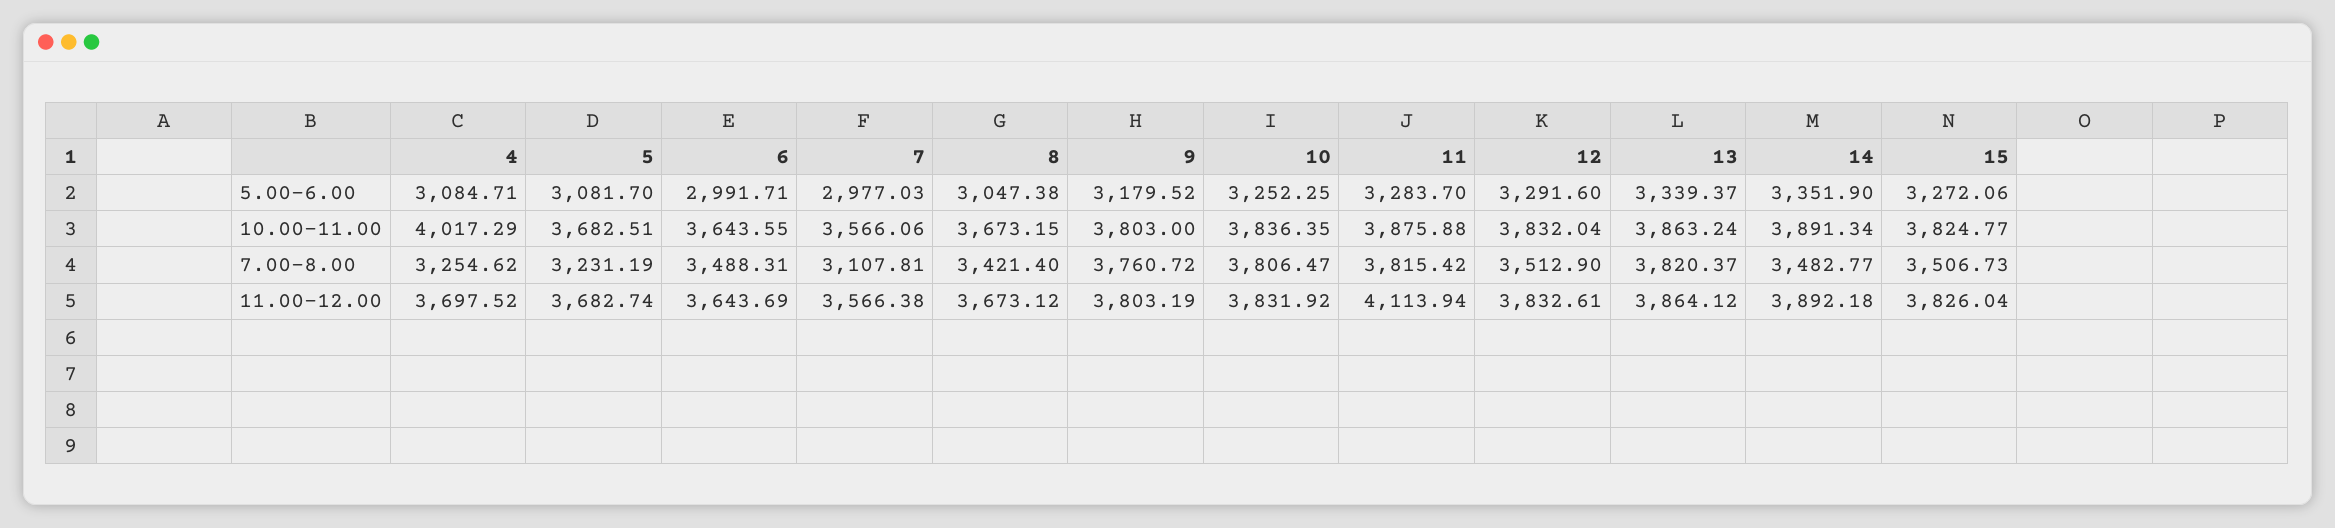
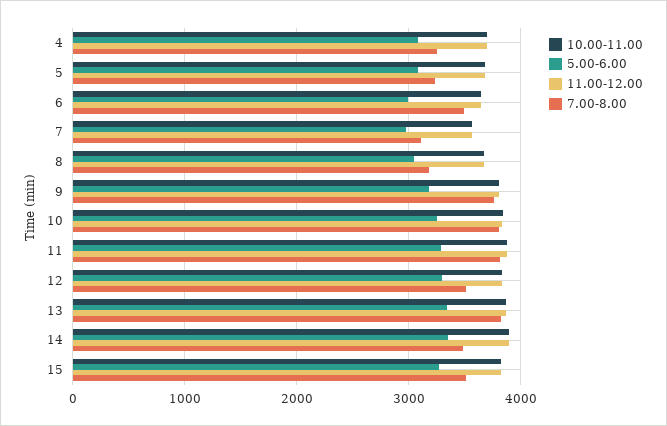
  {
    "5.00-6.00": {
      "4": 3084.71,
      "5": 3081.7,
      "6": 2991.71,
      "7": 2977.03,
      "8": 3047.38,
      "9": 3179.52,
      "10": 3252.25,
      "11": 3283.7,
      "12": 3291.6,
      "13": 3339.37,
      "14": 3351.9,
      "15": 3272.06
    },
    "10.00-11.00": {
-     "4": 4017.29,
+     "4": 3700,
      "5": 3682.51,
      "6": 3643.55,
      "7": 3566.06,
      "8": 3673.15,
      "9": 3803,
      "10": 3836.35,
      "11": 3875.88,
      "12": 3832.04,
      "13": 3863.24,
      "14": 3891.34,
      "15": 3824.77
    },
    "7.00-8.00": {
      "4": 3254.62,
      "5": 3231.19,
      "6": 3488.31,
      "7": 3107.81,
-     "8": 3421.4,
+     "8": 3200,
      "9": 3760.72,
      "10": 3806.47,
      "11": 3815.42,
      "12": 3512.9,
      "13": 3820.37,
      "14": 3482.77,
      "15": 3506.73
    },
    "11.00-12.00": {
      "4": 3697.52,
      "5": 3682.74,
      "6": 3643.69,
      "7": 3566.38,
      "8": 3673.12,
      "9": 3803.19,
      "10": 3831.92,
-     "11": 4113.94,
+     "11": 3900,
      "12": 3832.61,
      "13": 3864.12,
      "14": 3892.18,
      "15": 3826.04
    }
  }

